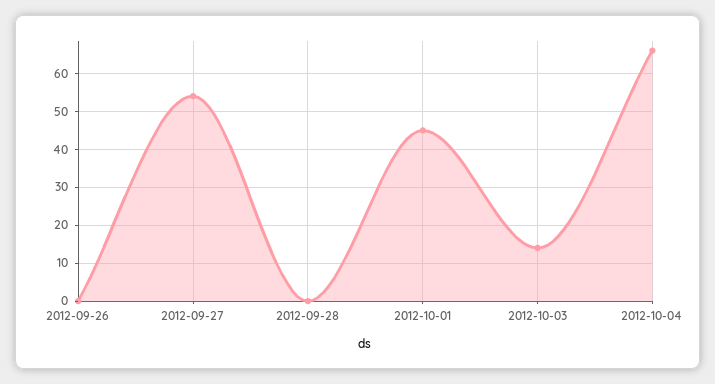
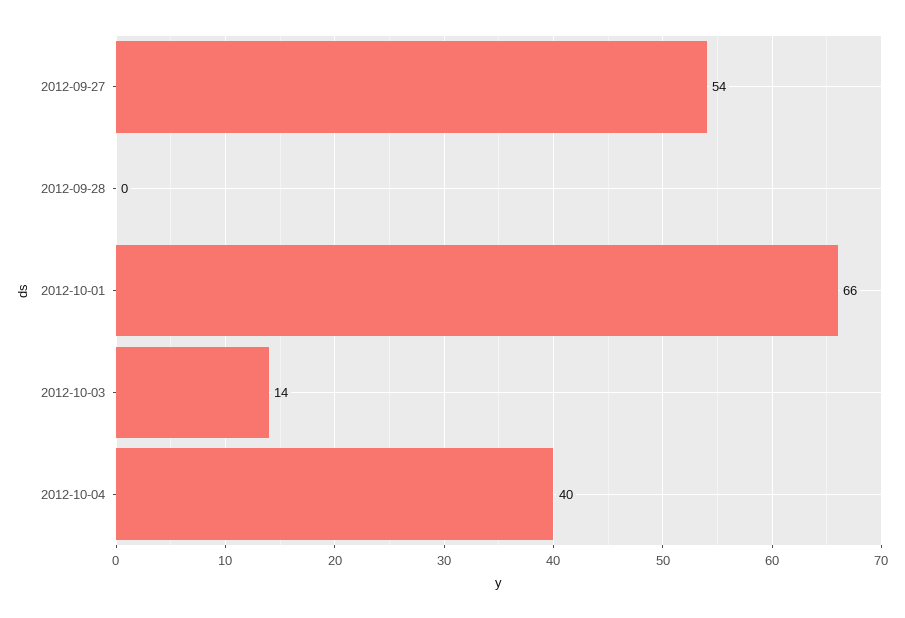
  {
-   "2012-09-26": 0,
    "2012-09-27": 54,
    "2012-09-28": 0,
-   "2012-10-01": 45,
+   "2012-10-01": 66,
    "2012-10-03": 14,
-   "2012-10-04": 65
+   "2012-10-04": 40
  }

